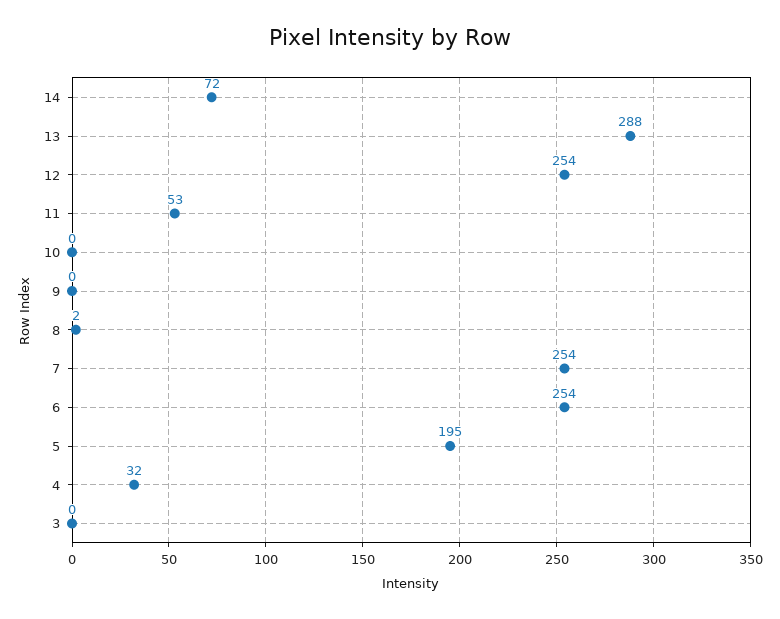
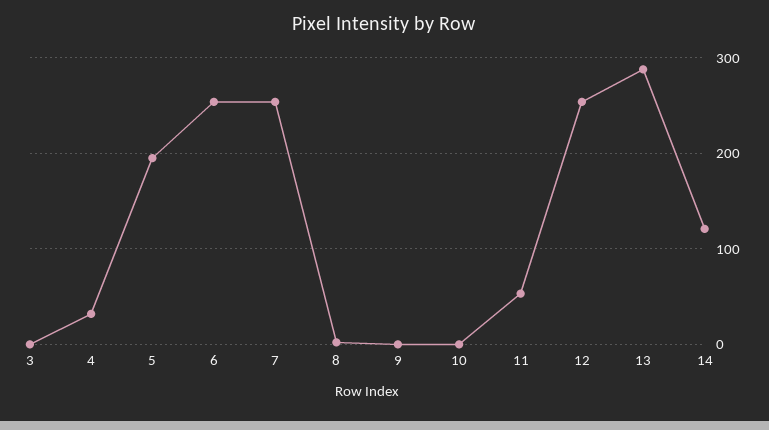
  {
-   "14": 72,
+   "14": 120,
    "13": 288,
    "12": 254,
    "11": 53,
    "10": 0,
    "9": 0,
    "8": 2,
    "7": 254,
    "6": 254,
    "5": 195,
    "4": 32,
    "3": 0
  }

